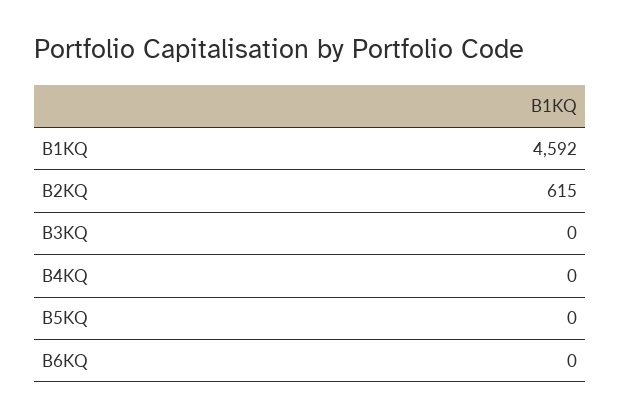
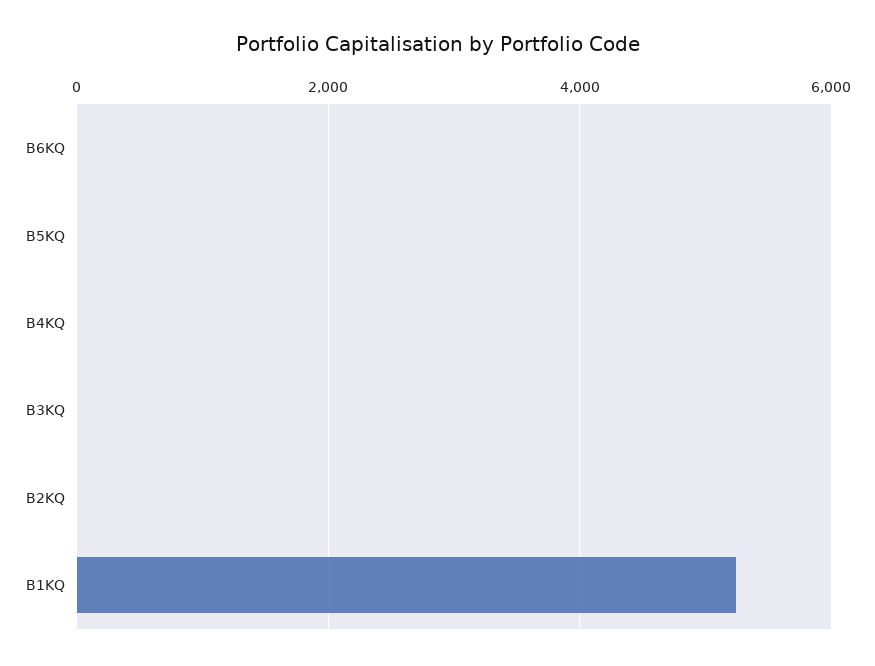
  {
-   "B1KQ": 4592,
+   "B1KQ": 5200,
-   "B2KQ": 615,
+   "B2KQ": 0,
    "B3KQ": 0,
    "B4KQ": 0,
    "B5KQ": 0,
    "B6KQ": 0
  }

